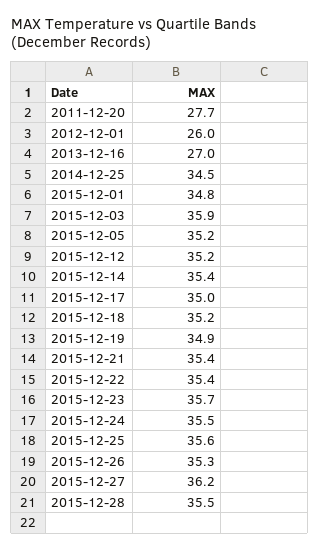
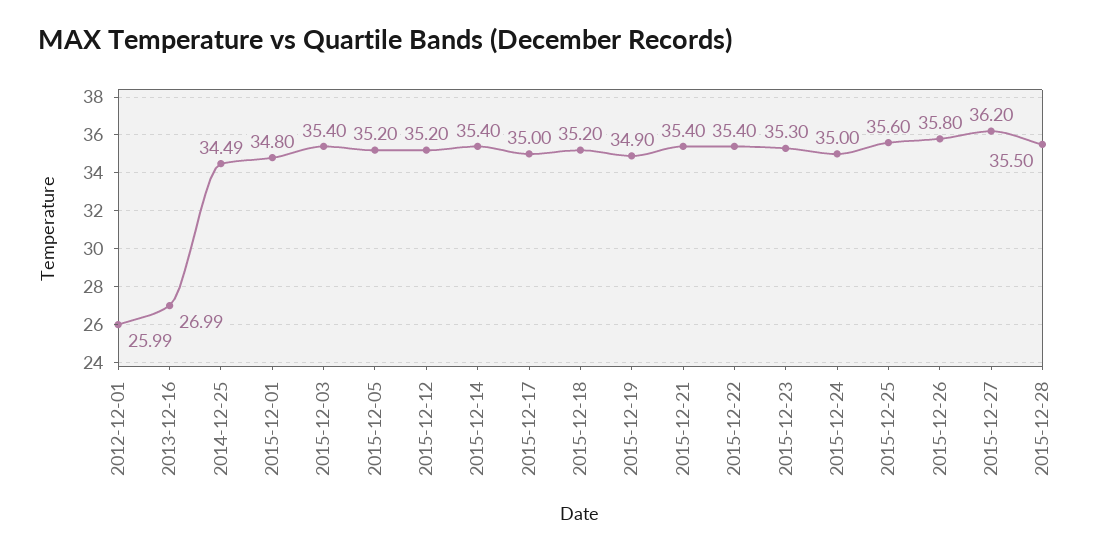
  {
-   "2011-12-20": 27.7,
    "2012-12-01": 25.99,
    "2013-12-16": 26.99,
    "2014-12-25": 34.49,
    "2015-12-01": 34.8,
-   "2015-12-03": 35.9,
+   "2015-12-03": 35.4,
    "2015-12-05": 35.2,
    "2015-12-12": 35.2,
    "2015-12-14": 35.4,
    "2015-12-17": 35,
    "2015-12-18": 35.2,
    "2015-12-19": 34.9,
    "2015-12-21": 35.4,
    "2015-12-22": 35.4,
-   "2015-12-23": 35.7,
+   "2015-12-23": 35.3,
-   "2015-12-24": 35.5,
+   "2015-12-24": 35,
    "2015-12-25": 35.6,
-   "2015-12-26": 35.3,
+   "2015-12-26": 35.8,
    "2015-12-27": 36.2,
    "2015-12-28": 35.5
  }

